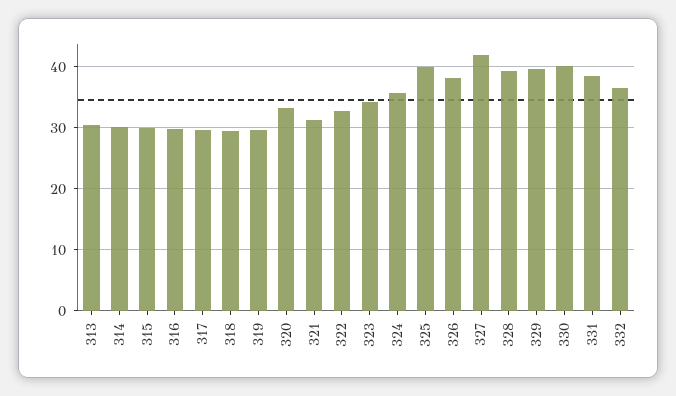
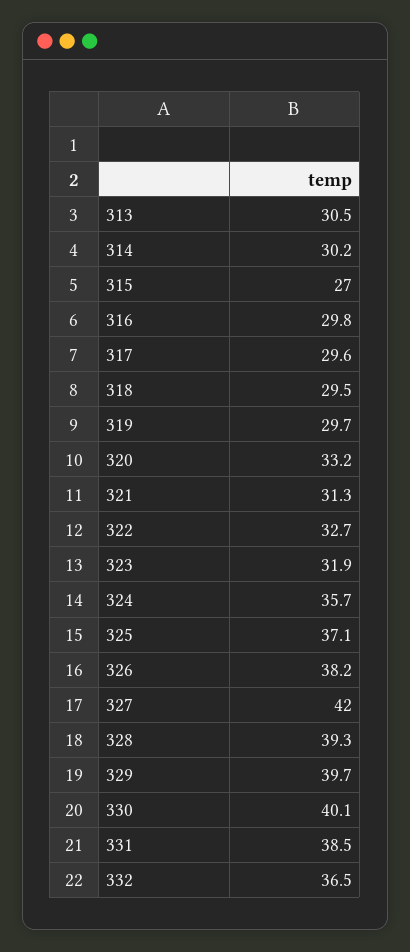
  {
    "313": 30.5,
    "314": 30.2,
-   "315": 30,
+   "315": 27,
    "316": 29.8,
    "317": 29.6,
    "318": 29.5,
    "319": 29.7,
    "320": 33.2,
    "321": 31.3,
    "322": 32.7,
-   "323": 34,
+   "323": 31.9,
    "324": 35.7,
-   "325": 40,
+   "325": 37.1,
    "326": 38.2,
    "327": 42,
    "328": 39.3,
    "329": 39.7,
    "330": 40.1,
    "331": 38.5,
    "332": 36.5
  }

